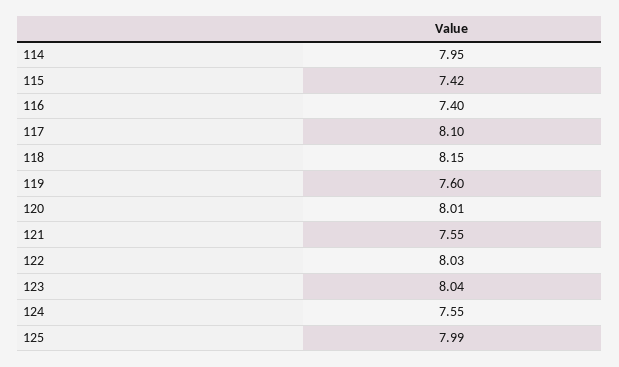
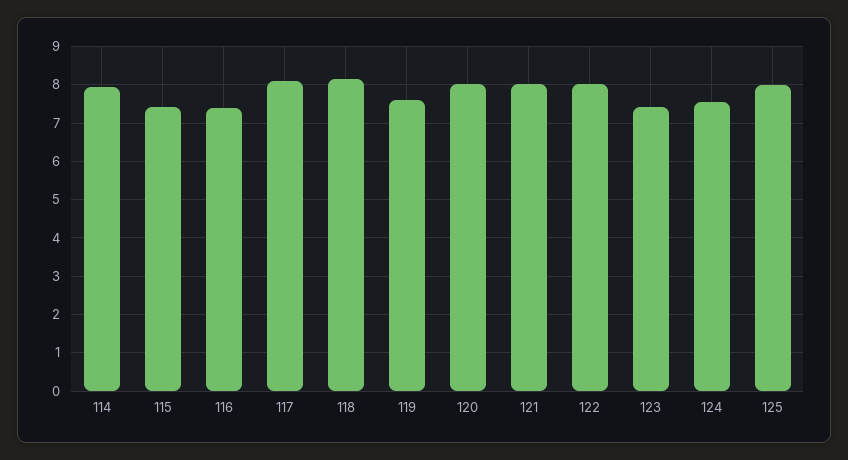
  {
    "114": 7.95,
    "115": 7.42,
    "116": 7.4,
    "117": 8.1,
    "118": 8.15,
    "119": 7.6,
    "120": 8.01,
-   "121": 7.55,
+   "121": 8,
    "122": 8.03,
-   "123": 8.04,
+   "123": 7.4,
    "124": 7.55,
    "125": 7.99
  }

